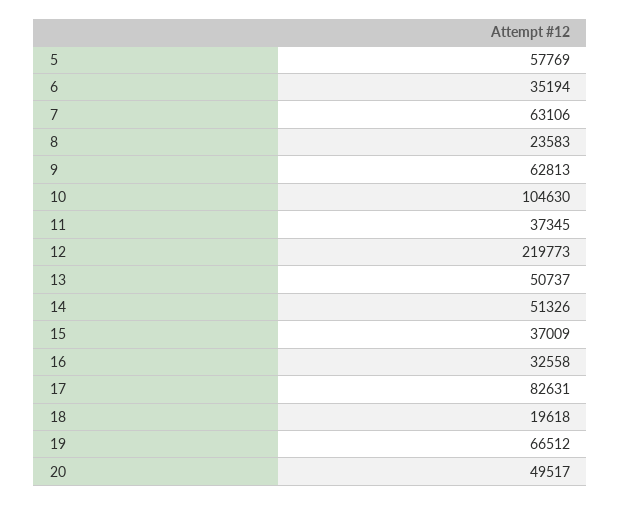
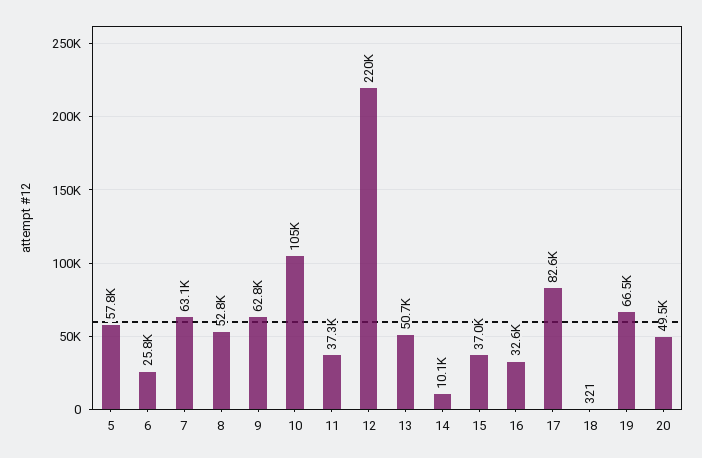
  {
    "5": 57769,
-   "6": 35194,
+   "6": 25800,
    "7": 63106,
-   "8": 23583,
+   "8": 52800,
    "9": 62813,
    "10": 104630,
    "11": 37345,
    "12": 219773,
    "13": 50737,
-   "14": 51326,
+   "14": 10100,
    "15": 37009,
    "16": 32558,
    "17": 82631,
-   "18": 19618,
+   "18": 321,
    "19": 66512,
    "20": 49517
  }

